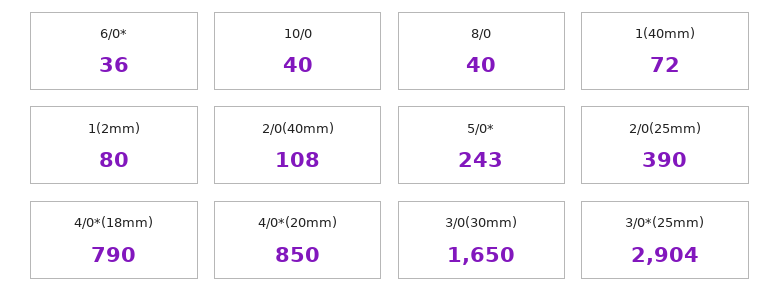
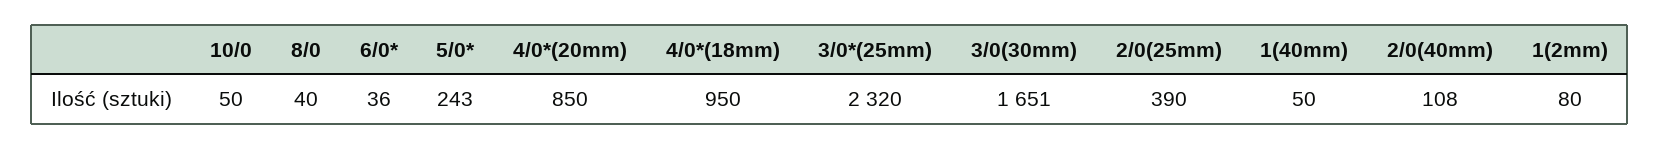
  {
    "6/0*": 36,
-   "10/0": 40,
+   "10/0": 50,
    "8/0": 40,
-   "1(40mm)": 72,
+   "1(40mm)": 50,
    "1(2mm)": 80,
    "2/0(40mm)": 108,
    "5/0*": 243,
    "2/0(25mm)": 390,
-   "4/0*(18mm)": 790,
+   "4/0*(18mm)": 950,
    "4/0*(20mm)": 850,
-   "3/0(30mm)": 1650,
+   "3/0(30mm)": 1651,
-   "3/0*(25mm)": 2904
+   "3/0*(25mm)": 2320
  }

